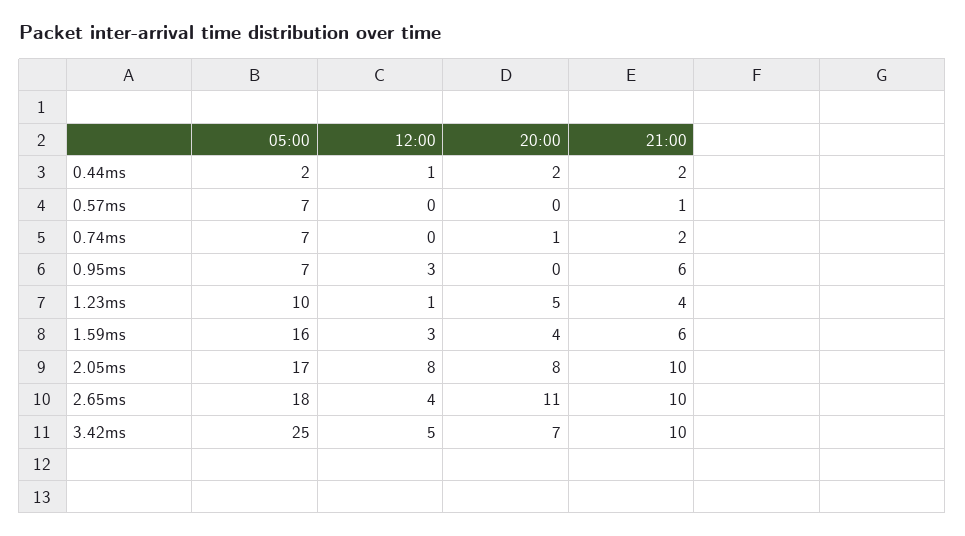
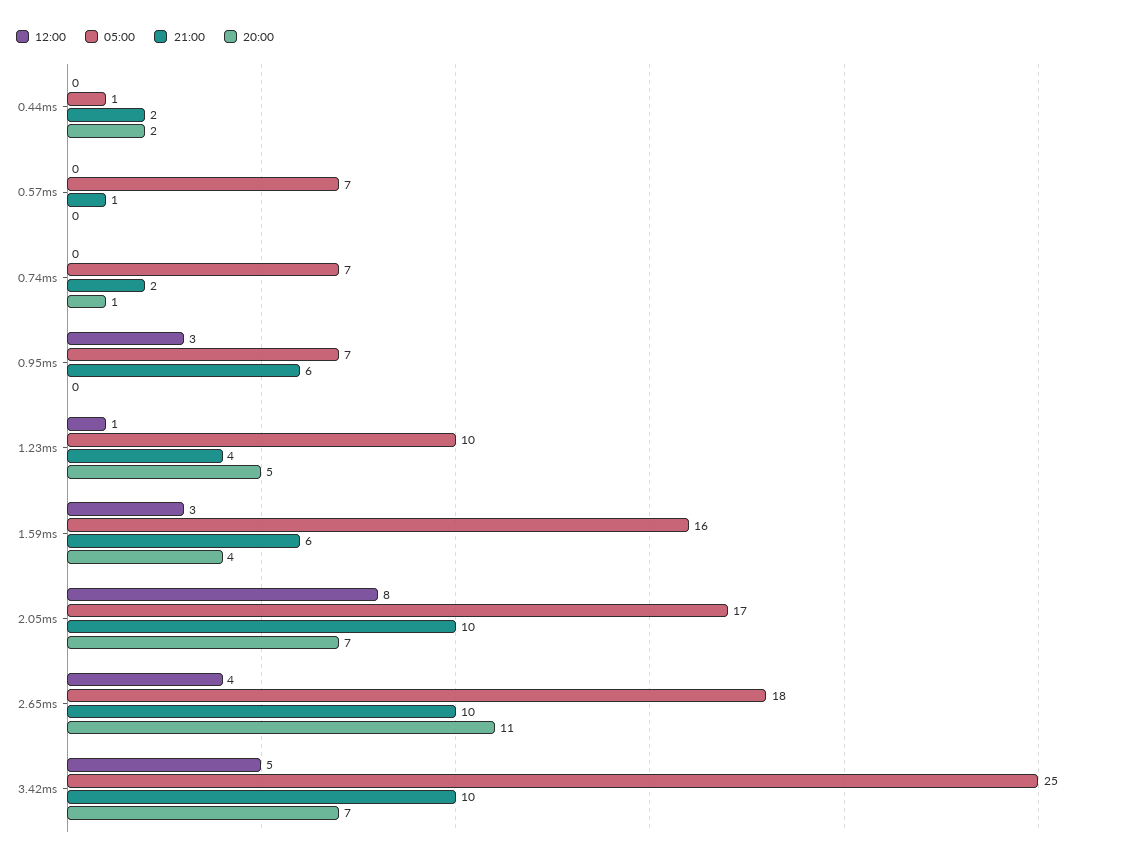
  {
    "05:00": {
-     "0.44ms": 2,
+     "0.44ms": 1,
      "0.57ms": 7,
      "0.74ms": 7,
      "0.95ms": 7,
      "1.23ms": 10,
      "1.59ms": 16,
      "2.05ms": 17,
      "2.65ms": 18,
      "3.42ms": 25
    },
    "12:00": {
-     "0.44ms": 1,
+     "0.44ms": 0,
      "0.57ms": 0,
      "0.74ms": 0,
      "0.95ms": 3,
      "1.23ms": 1,
      "1.59ms": 3,
      "2.05ms": 8,
      "2.65ms": 4,
      "3.42ms": 5
    },
    "20:00": {
      "0.44ms": 2,
      "0.57ms": 0,
      "0.74ms": 1,
      "0.95ms": 0,
      "1.23ms": 5,
      "1.59ms": 4,
-     "2.05ms": 8,
+     "2.05ms": 7,
      "2.65ms": 11,
      "3.42ms": 7
    },
    "21:00": {
      "0.44ms": 2,
      "0.57ms": 1,
      "0.74ms": 2,
      "0.95ms": 6,
      "1.23ms": 4,
      "1.59ms": 6,
      "2.05ms": 10,
      "2.65ms": 10,
      "3.42ms": 10
    }
  }

